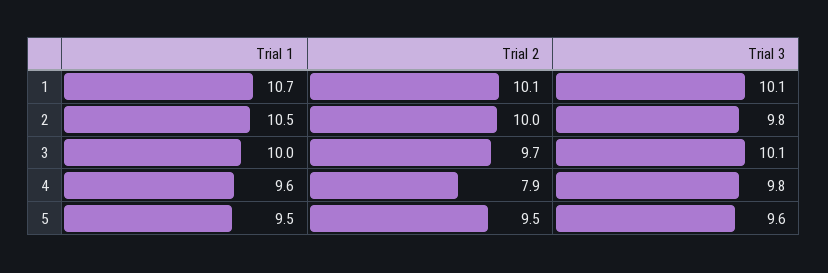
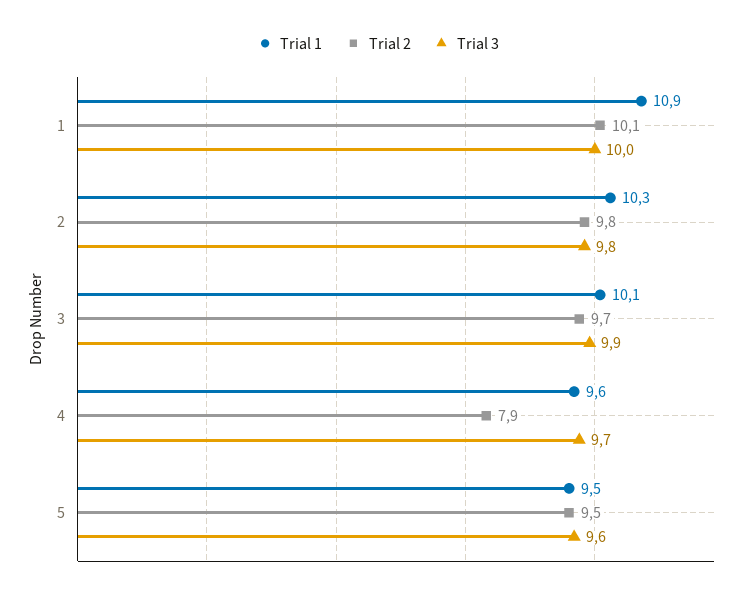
  {
    "Trial 1": {
-     "1": 10.7,
+     "1": 10.9,
-     "2": 10.5,
+     "2": 10.3,
-     "3": 10,
+     "3": 10.1,
      "4": 9.6,
      "5": 9.5
    },
    "Trial 2": {
      "1": 10.1,
-     "2": 10,
+     "2": 9.8,
      "3": 9.7,
      "4": 7.9,
      "5": 9.5
    },
    "Trial 3": {
-     "1": 10.1,
+     "1": 10,
      "2": 9.8,
-     "3": 10.1,
+     "3": 9.9,
-     "4": 9.8,
+     "4": 9.7,
      "5": 9.6
    }
  }

